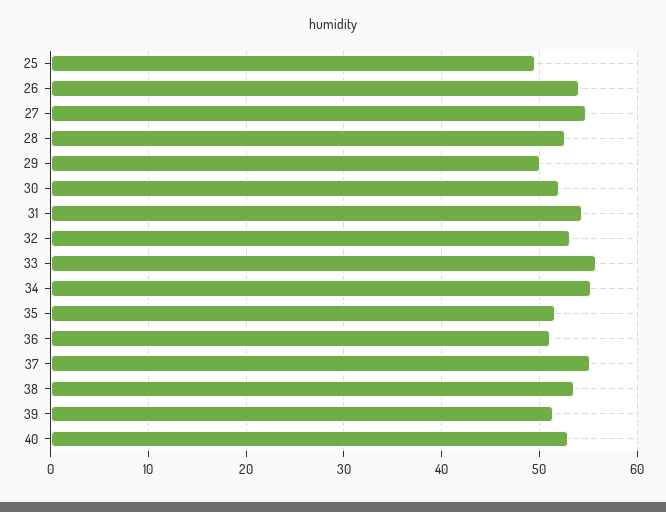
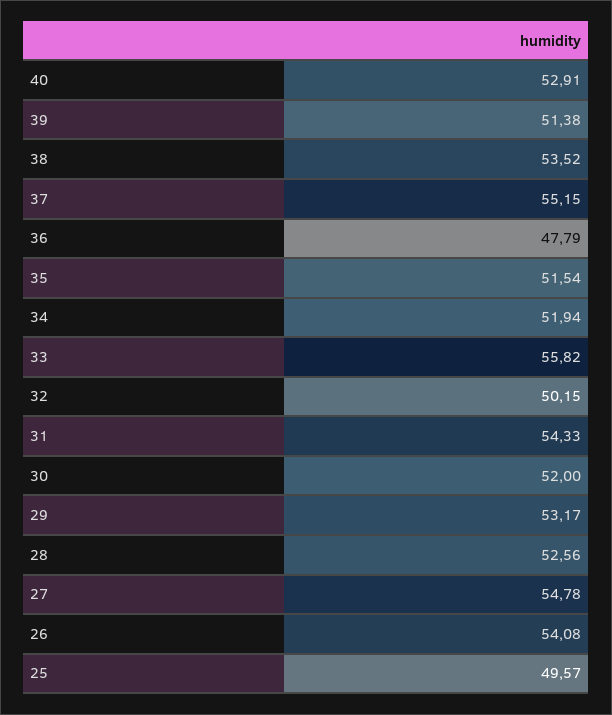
  {
    "25": 49.57,
    "26": 54.08,
    "27": 54.78,
    "28": 52.56,
-   "29": 50,
+   "29": 53.17,
    "30": 52,
    "31": 54.33,
-   "32": 53,
+   "32": 50.15,
    "33": 55.82,
-   "34": 55,
+   "34": 51.94,
    "35": 51.54,
-   "36": 51,
+   "36": 47.79,
    "37": 55.15,
    "38": 53.52,
    "39": 51.38,
    "40": 52.91
  }

